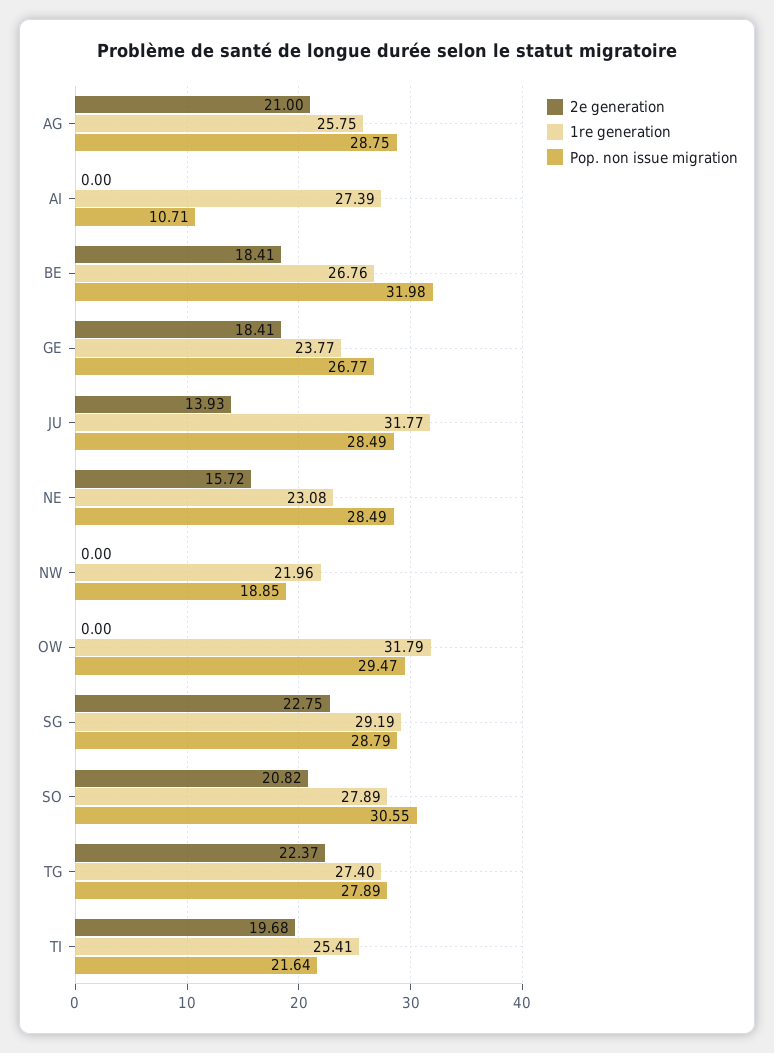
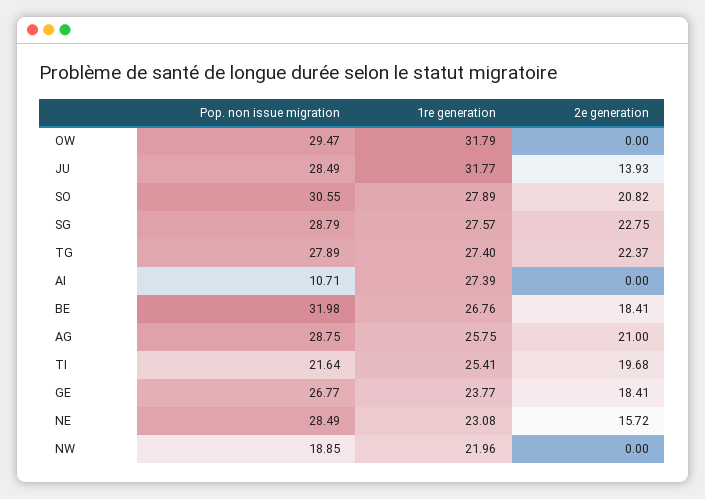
  {
    "2e generation": {
      "AG": 21,
      "AI": 0,
      "BE": 18.41,
      "GE": 18.41,
      "JU": 13.93,
      "NE": 15.72,
      "NW": 0,
      "OW": 0,
      "SG": 22.75,
      "SO": 20.82,
      "TG": 22.37,
      "TI": 19.68
    },
    "1re generation": {
      "AG": 25.75,
      "AI": 27.39,
      "BE": 26.76,
      "GE": 23.77,
      "JU": 31.77,
      "NE": 23.08,
      "NW": 21.96,
      "OW": 31.79,
-     "SG": 29.19,
+     "SG": 27.57,
      "SO": 27.89,
      "TG": 27.4,
      "TI": 25.41
    },
    "Pop. non issue migration": {
      "AG": 28.75,
      "AI": 10.71,
      "BE": 31.98,
      "GE": 26.77,
      "JU": 28.49,
      "NE": 28.49,
      "NW": 18.85,
      "OW": 29.47,
      "SG": 28.79,
      "SO": 30.55,
      "TG": 27.89,
      "TI": 21.64
    }
  }

